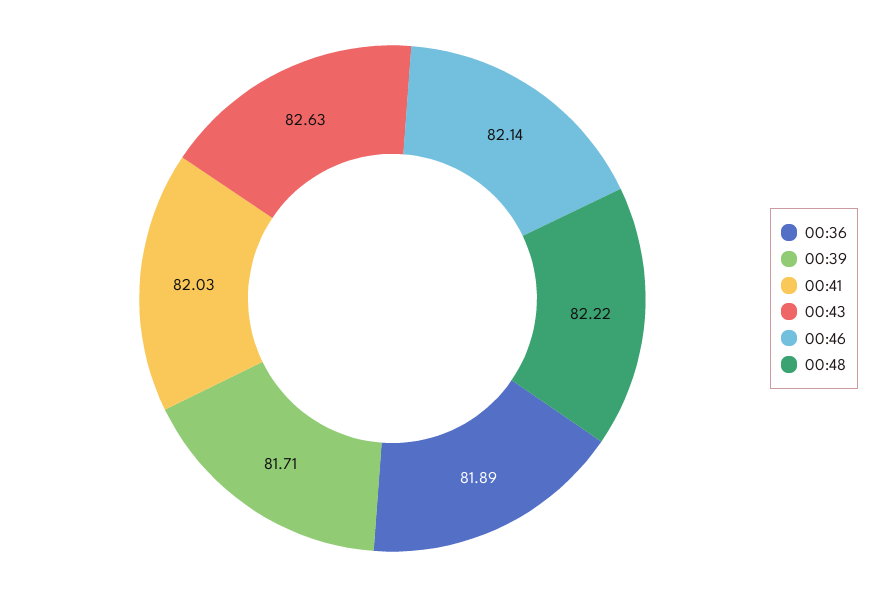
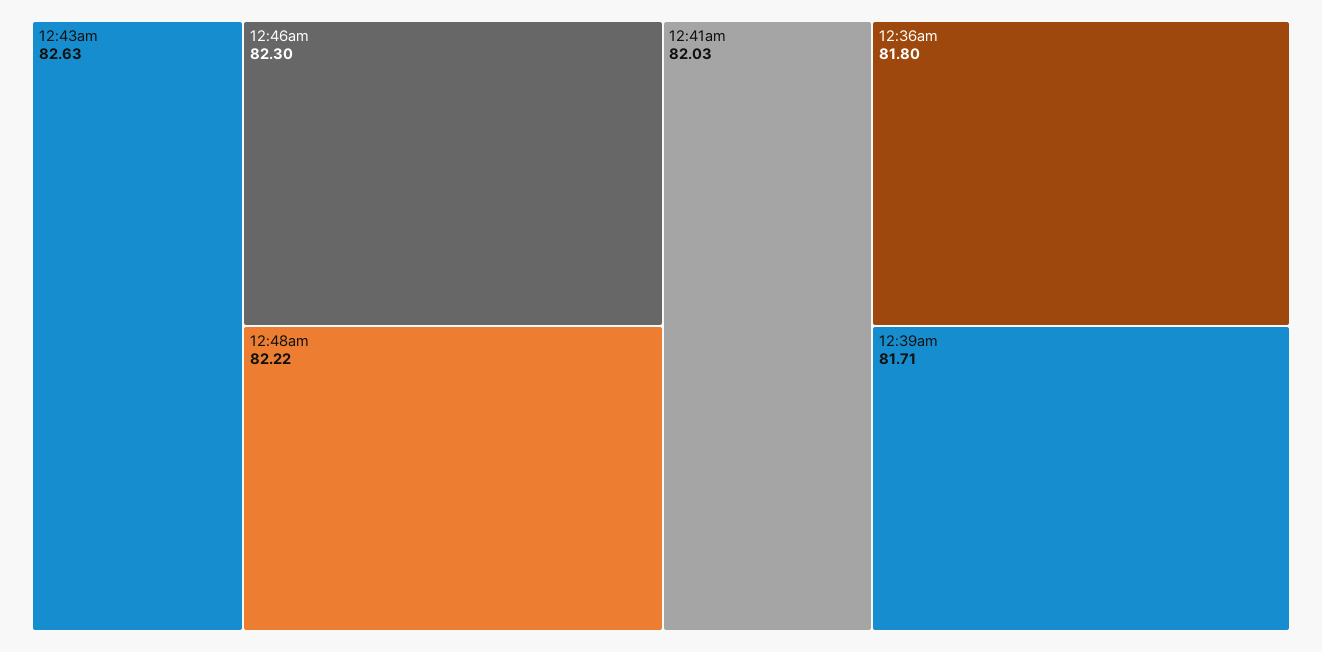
  {
-   "00:36": 81.89,
+   "00:36": 81.8,
    "00:39": 81.71,
    "00:41": 82.03,
    "00:43": 82.63,
-   "00:46": 82.14,
+   "00:46": 82.3,
    "00:48": 82.22
  }

